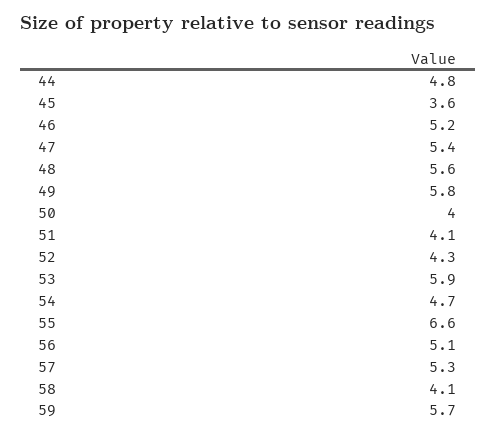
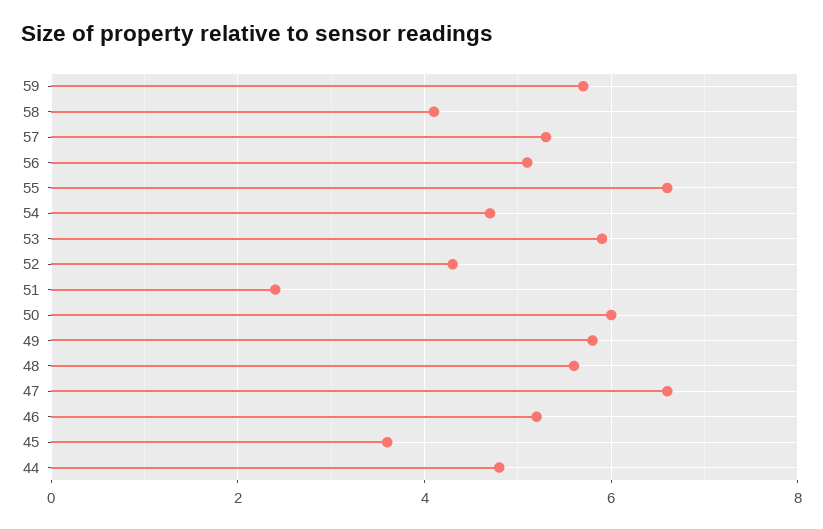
  {
    "44": 4.8,
    "45": 3.6,
    "46": 5.2,
-   "47": 5.4,
+   "47": 6.5,
    "48": 5.6,
    "49": 5.8,
-   "50": 4,
+   "50": 6,
-   "51": 4.1,
+   "51": 2.5,
    "52": 4.3,
    "53": 5.9,
    "54": 4.7,
    "55": 6.6,
    "56": 5.1,
    "57": 5.3,
    "58": 4.1,
    "59": 5.7
  }

